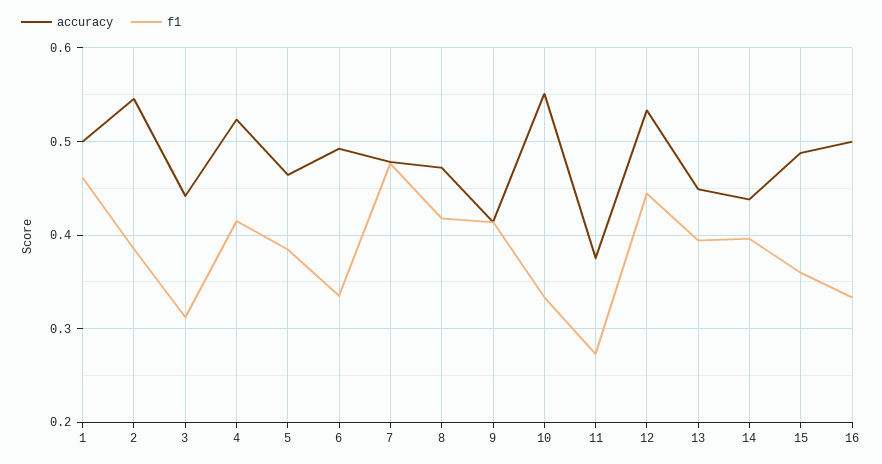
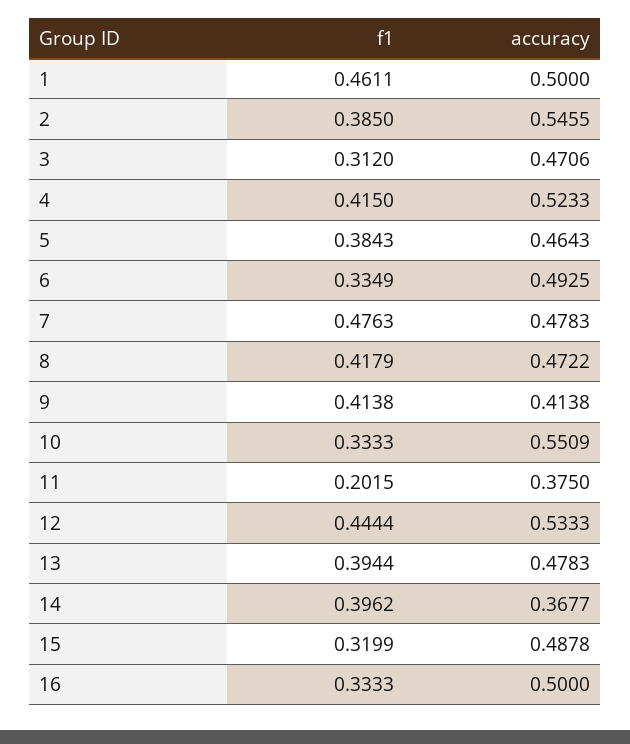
  {
    "accuracy": {
      "1": 0.5,
      "2": 0.5455,
-     "3": 0.44,
+     "3": 0.4706,
      "4": 0.5233,
      "5": 0.4643,
      "6": 0.4925,
      "7": 0.4783,
      "8": 0.4722,
      "9": 0.4138,
      "10": 0.5509,
      "11": 0.375,
      "12": 0.5333,
-     "13": 0.45,
+     "13": 0.4783,
-     "14": 0.44,
+     "14": 0.3677,
      "15": 0.4878,
      "16": 0.5
    },
    "f1": {
      "1": 0.4611,
      "2": 0.385,
      "3": 0.312,
      "4": 0.415,
      "5": 0.3843,
      "6": 0.3349,
      "7": 0.4763,
      "8": 0.4179,
      "9": 0.4138,
      "10": 0.3333,
-     "11": 0.27,
+     "11": 0.2015,
      "12": 0.4444,
      "13": 0.3944,
      "14": 0.3962,
-     "15": 0.36,
+     "15": 0.3199,
      "16": 0.3333
    }
  }

